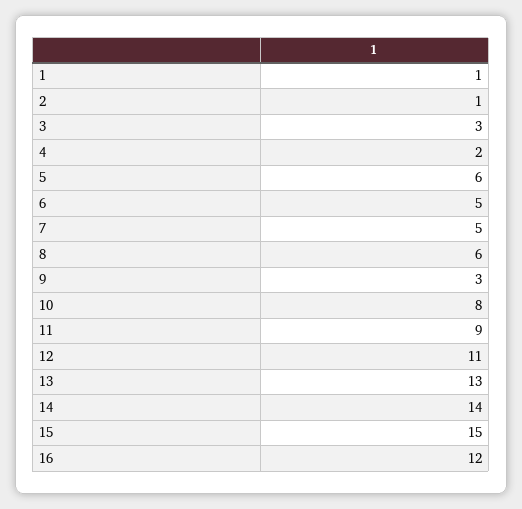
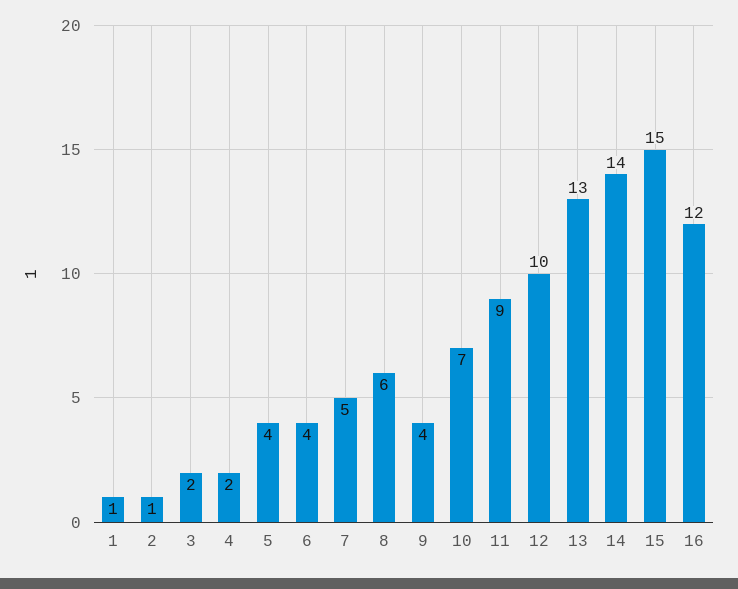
  {
    "1": 1,
    "2": 1,
-   "3": 3,
+   "3": 2,
    "4": 2,
-   "5": 6,
+   "5": 4,
-   "6": 5,
+   "6": 4,
    "7": 5,
    "8": 6,
-   "9": 3,
+   "9": 4,
-   "10": 8,
+   "10": 7,
    "11": 9,
-   "12": 11,
+   "12": 10,
    "13": 13,
    "14": 14,
    "15": 15,
    "16": 12
  }

